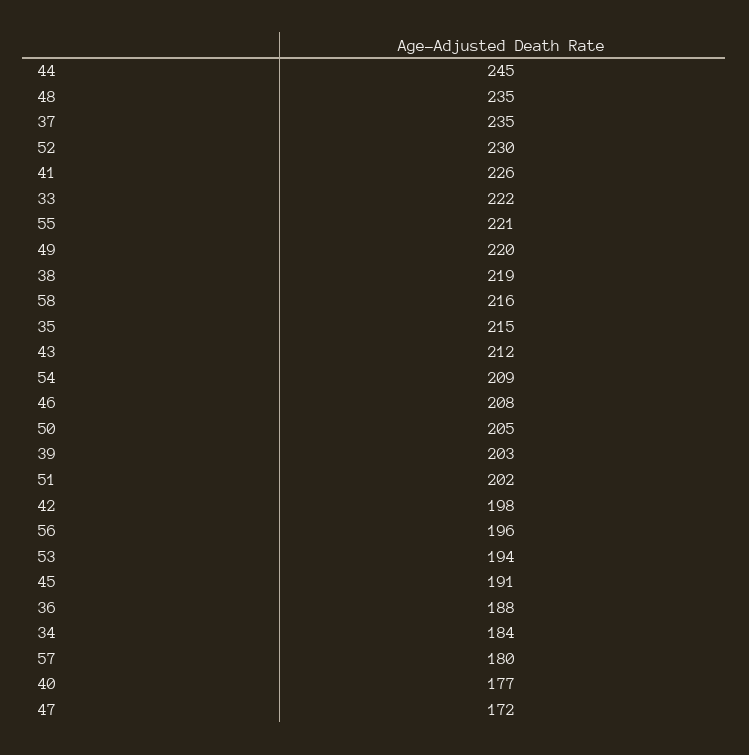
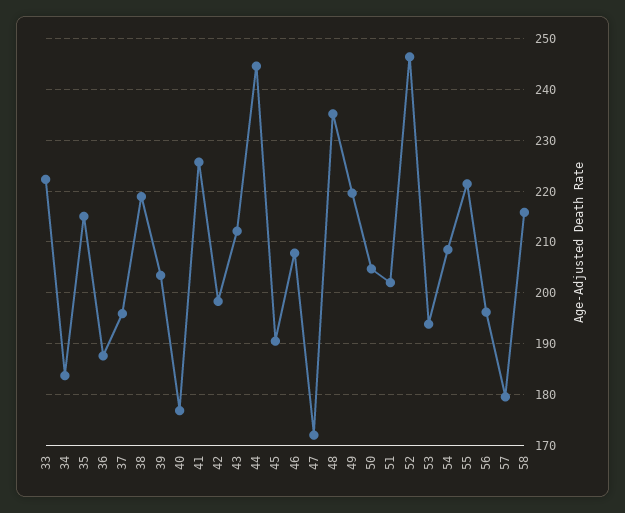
  {
    "44": 245,
    "48": 235,
-   "37": 235,
+   "37": 196,
-   "52": 230,
+   "52": 246,
    "41": 226,
    "33": 222,
    "55": 221,
    "49": 220,
    "38": 219,
    "58": 216,
    "35": 215,
    "43": 212,
    "54": 209,
    "46": 208,
    "50": 205,
    "39": 203,
    "51": 202,
    "42": 198,
    "56": 196,
    "53": 194,
    "45": 191,
    "36": 188,
    "34": 184,
    "57": 180,
    "40": 177,
    "47": 172
  }

